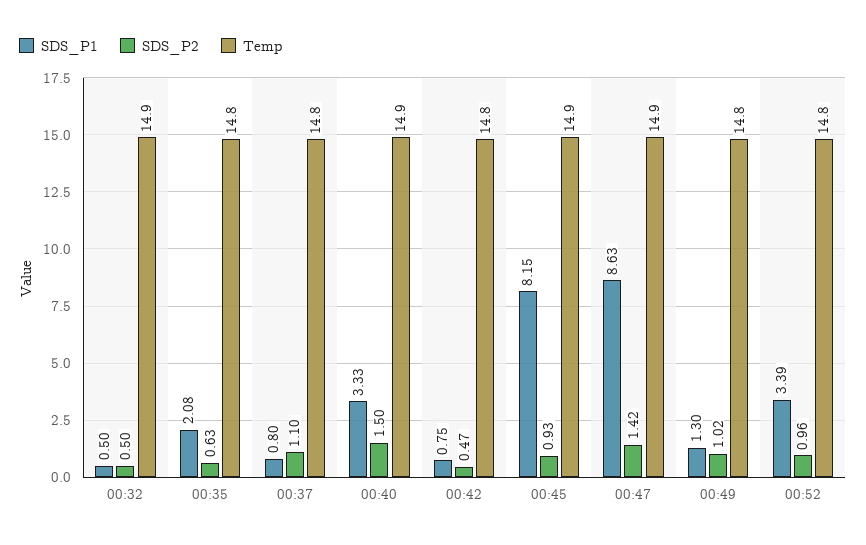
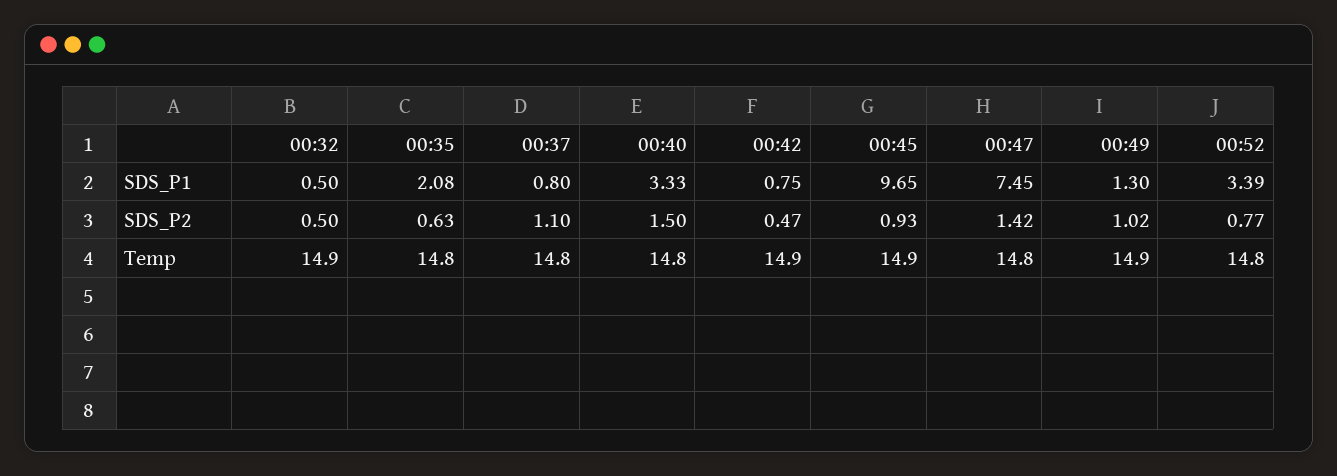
  {
    "SDS_P1": {
      "00:32": 0.5,
      "00:35": 2.08,
      "00:37": 0.8,
      "00:40": 3.33,
      "00:42": 0.75,
-     "00:45": 8.15,
+     "00:45": 9.65,
-     "00:47": 8.63,
+     "00:47": 7.45,
      "00:49": 1.3,
      "00:52": 3.39
    },
    "SDS_P2": {
      "00:32": 0.5,
      "00:35": 0.63,
      "00:37": 1.1,
      "00:40": 1.5,
      "00:42": 0.47,
      "00:45": 0.93,
      "00:47": 1.42,
      "00:49": 1.02,
-     "00:52": 0.96
+     "00:52": 0.77
    },
    "Temp": {
      "00:32": 14.9,
      "00:35": 14.8,
      "00:37": 14.8,
-     "00:40": 14.9,
+     "00:40": 14.8,
-     "00:42": 14.8,
+     "00:42": 14.9,
      "00:45": 14.9,
-     "00:47": 14.9,
+     "00:47": 14.8,
-     "00:49": 14.8,
+     "00:49": 14.9,
      "00:52": 14.8
    }
  }

